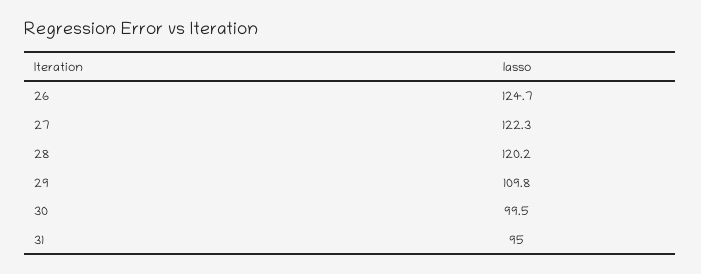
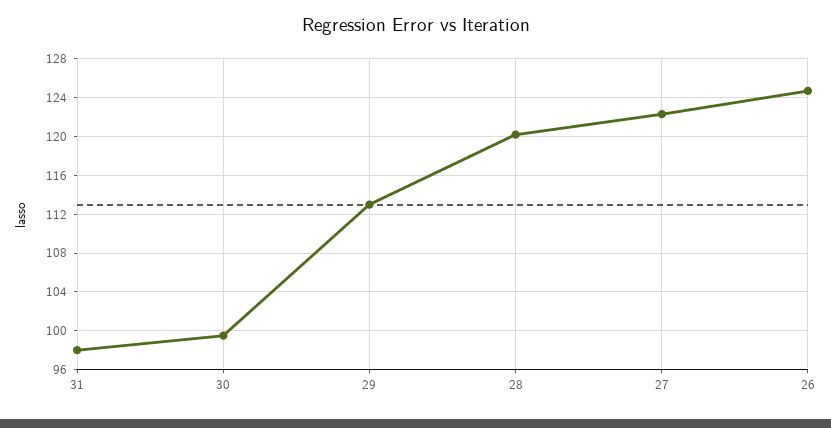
  {
    "26": 124.7,
    "27": 122.3,
    "28": 120.2,
-   "29": 109.8,
+   "29": 113,
    "30": 99.5,
-   "31": 95
+   "31": 98
  }

